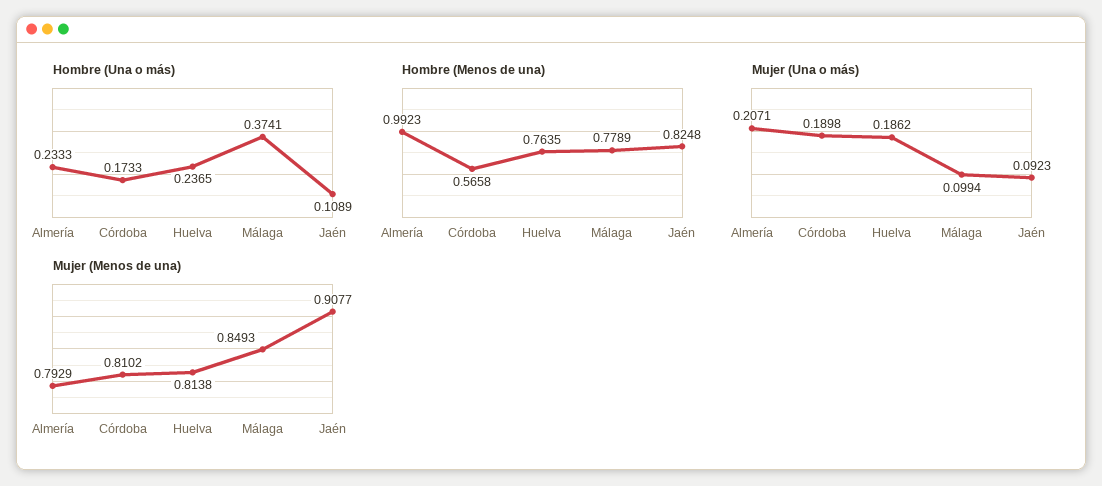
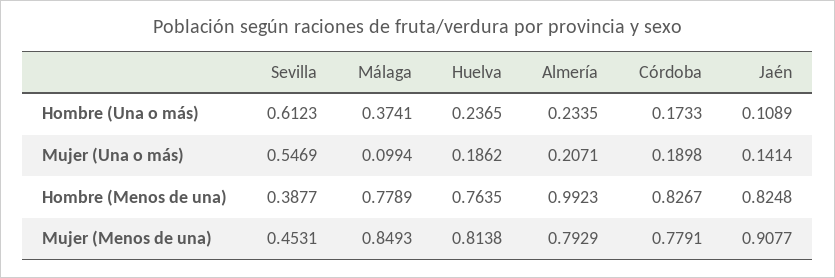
  {
    "Hombre (Una o más)": {
-     "Almería": 0.2333,
+     "Almería": 0.2335,
      "Córdoba": 0.1733,
      "Huelva": 0.2365,
      "Málaga": 0.3741,
-     "Jaén": 0.1089
+     "Jaén": 0.1089,
+     "Sevilla": 0.6123
    },
    "Hombre (Menos de una)": {
      "Almería": 0.9923,
-     "Córdoba": 0.5658,
+     "Córdoba": 0.8267,
      "Huelva": 0.7635,
      "Málaga": 0.7789,
-     "Jaén": 0.8248
+     "Jaén": 0.8248,
+     "Sevilla": 0.3877
    },
    "Mujer (Una o más)": {
      "Almería": 0.2071,
      "Córdoba": 0.1898,
      "Huelva": 0.1862,
      "Málaga": 0.0994,
-     "Jaén": 0.0923
+     "Jaén": 0.1414,
+     "Sevilla": 0.5469
    },
    "Mujer (Menos de una)": {
      "Almería": 0.7929,
-     "Córdoba": 0.8102,
+     "Córdoba": 0.7791,
      "Huelva": 0.8138,
      "Málaga": 0.8493,
-     "Jaén": 0.9077
+     "Jaén": 0.9077,
+     "Sevilla": 0.4531
    }
  }

